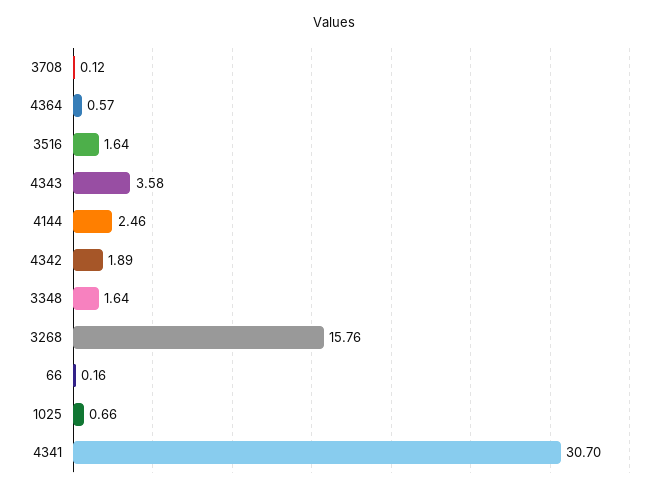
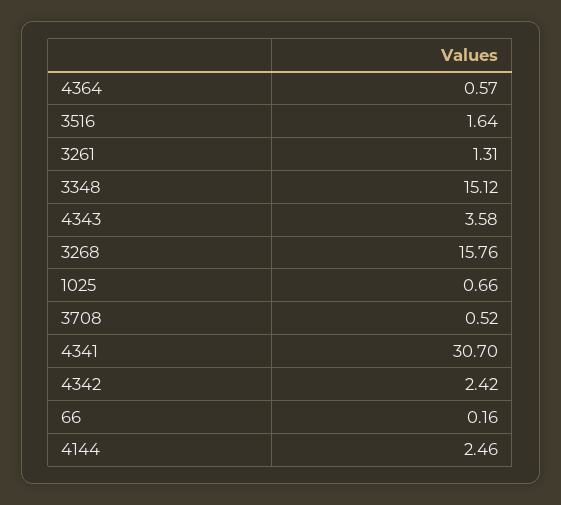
  {
-   "3708": 0.12,
+   "3708": 0.52,
    "4364": 0.57,
    "3516": 1.64,
    "4343": 3.58,
    "4144": 2.46,
-   "4342": 1.89,
+   "4342": 2.42,
-   "3348": 1.64,
+   "3348": 15.12,
    "3268": 15.76,
    "66": 0.16,
    "1025": 0.66,
-   "4341": 30.7
+   "4341": 30.7,
+   "3261": 1.31
  }

